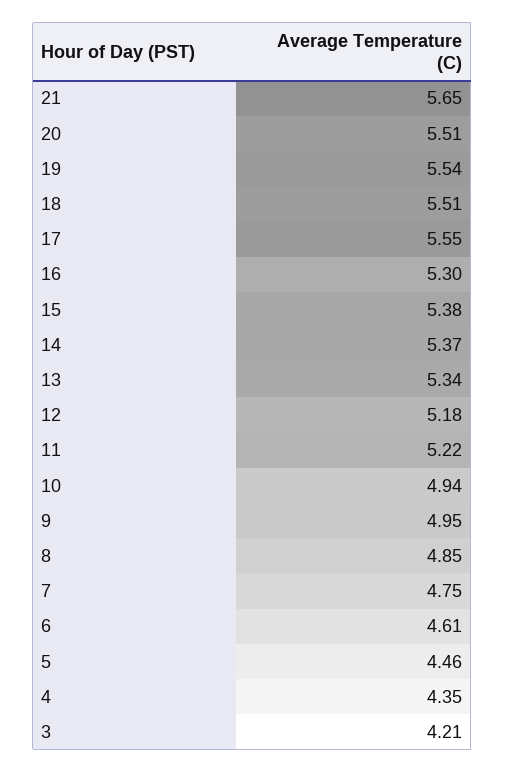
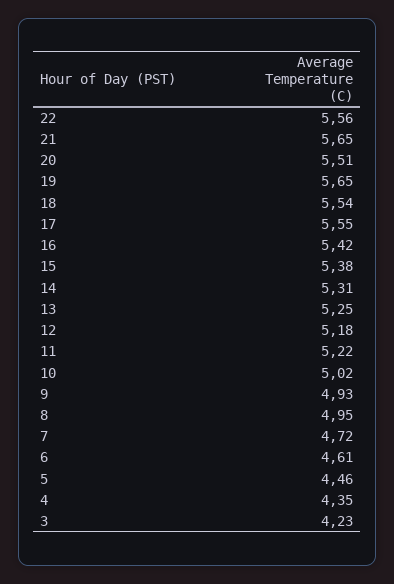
  {
    "21": 5.65,
    "20": 5.51,
-   "19": 5.54,
+   "19": 5.65,
-   "18": 5.51,
+   "18": 5.54,
    "17": 5.55,
-   "16": 5.3,
+   "16": 5.42,
    "15": 5.38,
-   "14": 5.37,
+   "14": 5.31,
-   "13": 5.34,
+   "13": 5.25,
    "12": 5.18,
    "11": 5.22,
-   "10": 4.94,
+   "10": 5.02,
-   "9": 4.95,
+   "9": 4.93,
-   "8": 4.85,
+   "8": 4.95,
-   "7": 4.75,
+   "7": 4.72,
    "6": 4.61,
    "5": 4.46,
    "4": 4.35,
-   "3": 4.21
+   "3": 4.23,
+   "22": 5.56
  }

